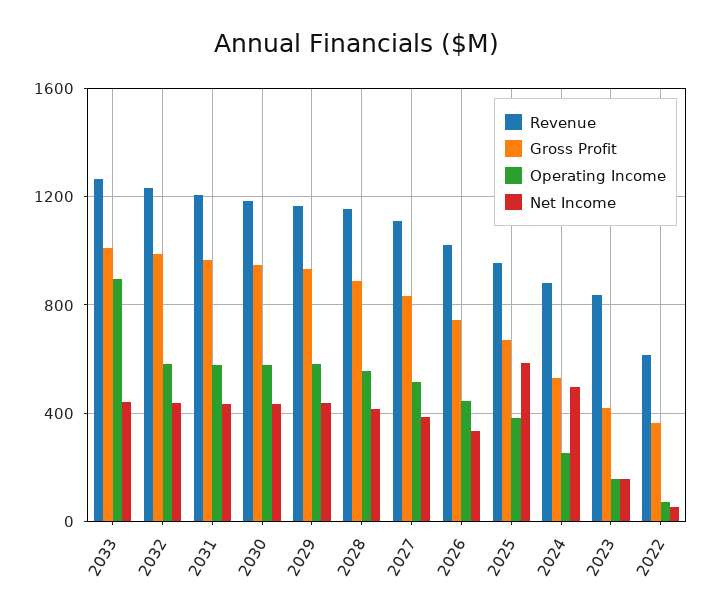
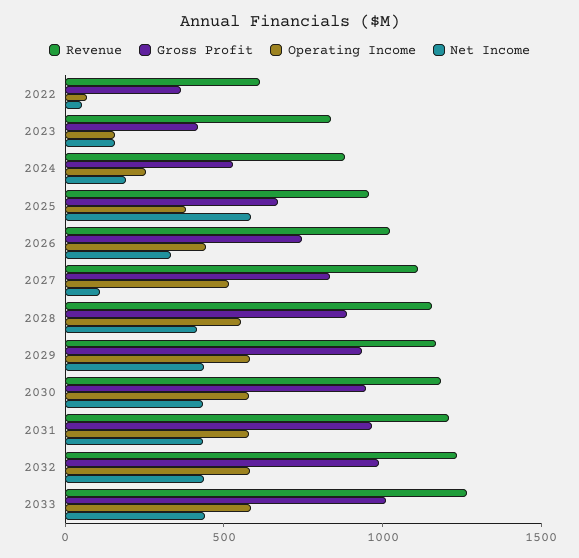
  {
    "Revenue": {
      "2033": 1250,
      "2032": 1250,
      "2031": 1200,
      "2030": 1200,
      "2029": 1150,
      "2028": 1150,
      "2027": 1100,
      "2026": 1000,
      "2025": 950,
      "2024": 900,
      "2023": 850,
      "2022": 600
    },
    "Gross Profit": {
      "2033": 1000,
      "2032": 1000,
      "2031": 950,
      "2030": 950,
      "2029": 950,
      "2028": 900,
      "2027": 850,
      "2026": 750,
      "2025": 650,
      "2024": 550,
      "2023": 400,
      "2022": 350
    },
    "Operating Income": {
-     "2033": 900,
+     "2033": 600,
      "2032": 600,
      "2031": 600,
      "2030": 600,
      "2029": 600,
      "2028": 550,
      "2027": 500,
      "2026": 450,
      "2025": 400,
      "2024": 250,
      "2023": 150,
      "2022": 50
    },
    "Net Income": {
      "2033": 450,
      "2032": 450,
      "2031": 450,
      "2030": 450,
      "2029": 450,
      "2028": 400,
-     "2027": 400,
+     "2027": 100,
      "2026": 350,
      "2025": 600,
-     "2024": 500,
+     "2024": 200,
      "2023": 150,
      "2022": 50
    }
  }

